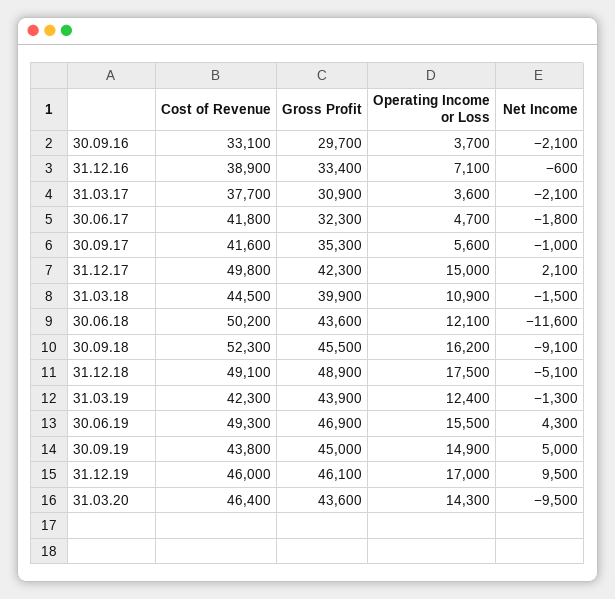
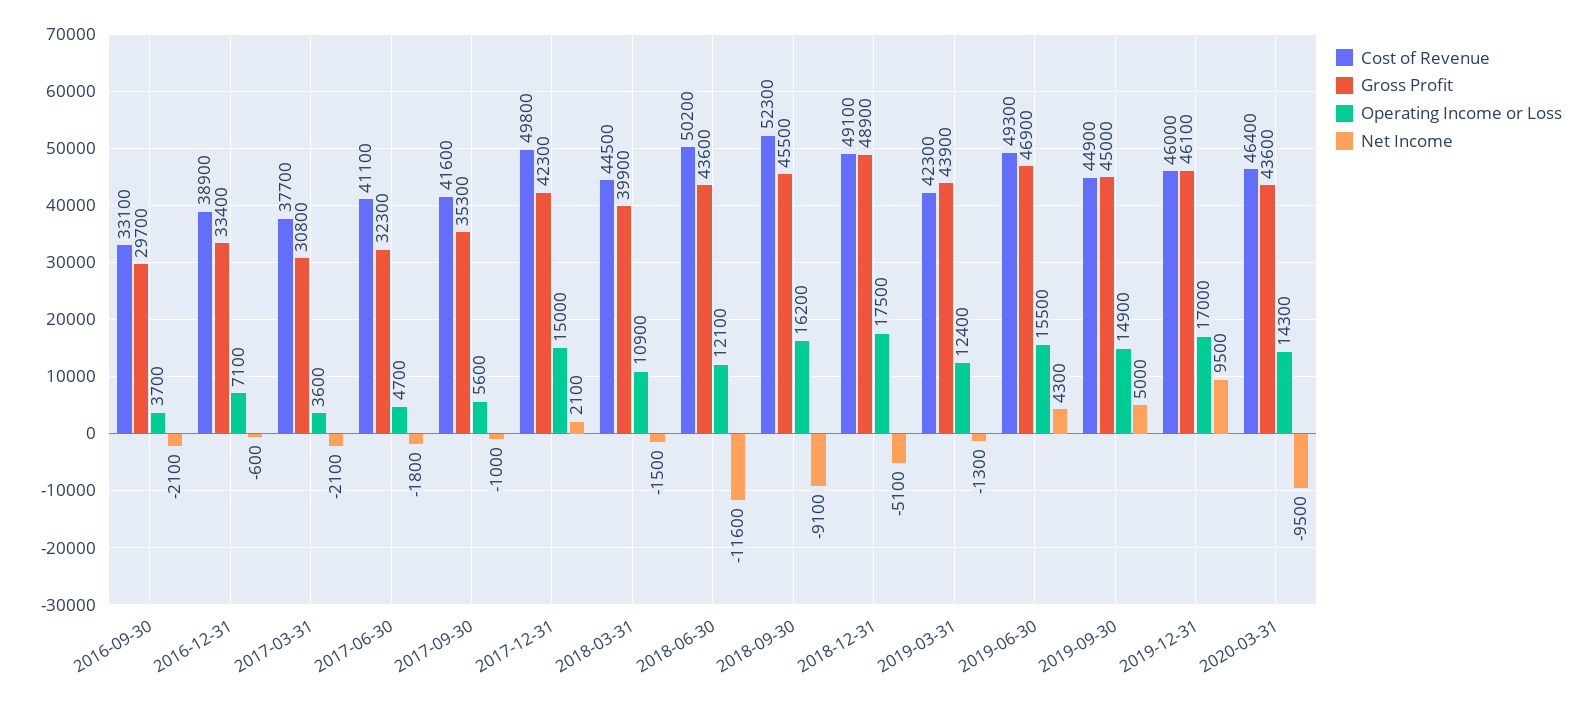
  {
    "Cost of Revenue": {
      "30.09.16": 33100,
      "31.12.16": 38900,
      "31.03.17": 37700,
-     "30.06.17": 41800,
+     "30.06.17": 41100,
      "30.09.17": 41600,
      "31.12.17": 49800,
      "31.03.18": 44500,
      "30.06.18": 50200,
      "30.09.18": 52300,
      "31.12.18": 49100,
      "31.03.19": 42300,
      "30.06.19": 49300,
-     "30.09.19": 43800,
+     "30.09.19": 44900,
      "31.12.19": 46000,
      "31.03.20": 46400
    },
    "Gross Profit": {
      "30.09.16": 29700,
      "31.12.16": 33400,
-     "31.03.17": 30900,
+     "31.03.17": 30800,
      "30.06.17": 32300,
      "30.09.17": 35300,
      "31.12.17": 42300,
      "31.03.18": 39900,
      "30.06.18": 43600,
      "30.09.18": 45500,
      "31.12.18": 48900,
      "31.03.19": 43900,
      "30.06.19": 46900,
      "30.09.19": 45000,
      "31.12.19": 46100,
      "31.03.20": 43600
    },
    "Operating Income or Loss": {
      "30.09.16": 3700,
      "31.12.16": 7100,
      "31.03.17": 3600,
      "30.06.17": 4700,
      "30.09.17": 5600,
      "31.12.17": 15000,
      "31.03.18": 10900,
      "30.06.18": 12100,
      "30.09.18": 16200,
      "31.12.18": 17500,
      "31.03.19": 12400,
      "30.06.19": 15500,
      "30.09.19": 14900,
      "31.12.19": 17000,
      "31.03.20": 14300
    },
    "Net Income": {
      "30.09.16": -2100,
      "31.12.16": -600,
      "31.03.17": -2100,
      "30.06.17": -1800,
      "30.09.17": -1000,
      "31.12.17": 2100,
      "31.03.18": -1500,
      "30.06.18": -11600,
      "30.09.18": -9100,
      "31.12.18": -5100,
      "31.03.19": -1300,
      "30.06.19": 4300,
      "30.09.19": 5000,
      "31.12.19": 9500,
      "31.03.20": -9500
    }
  }

